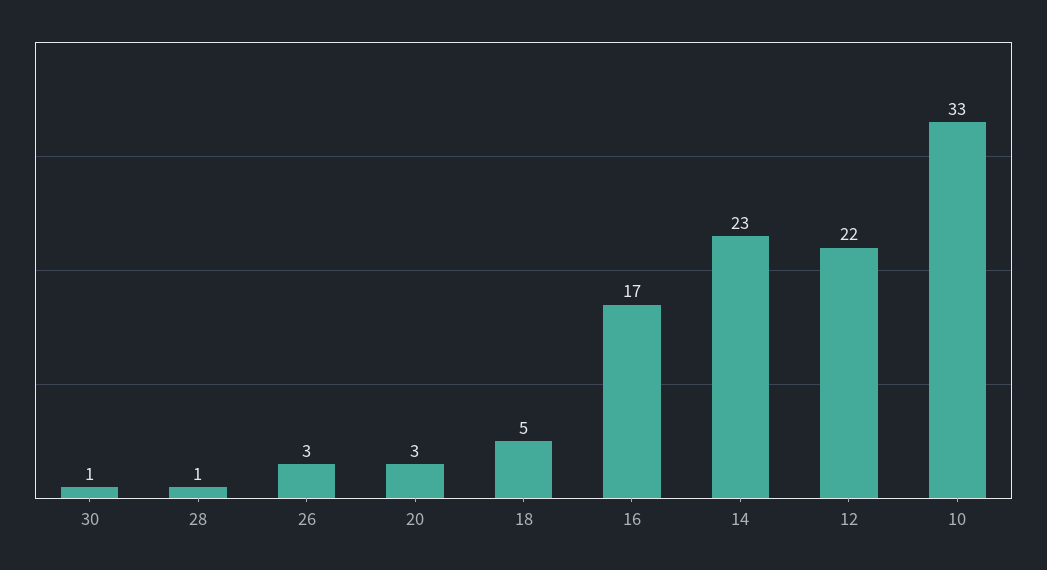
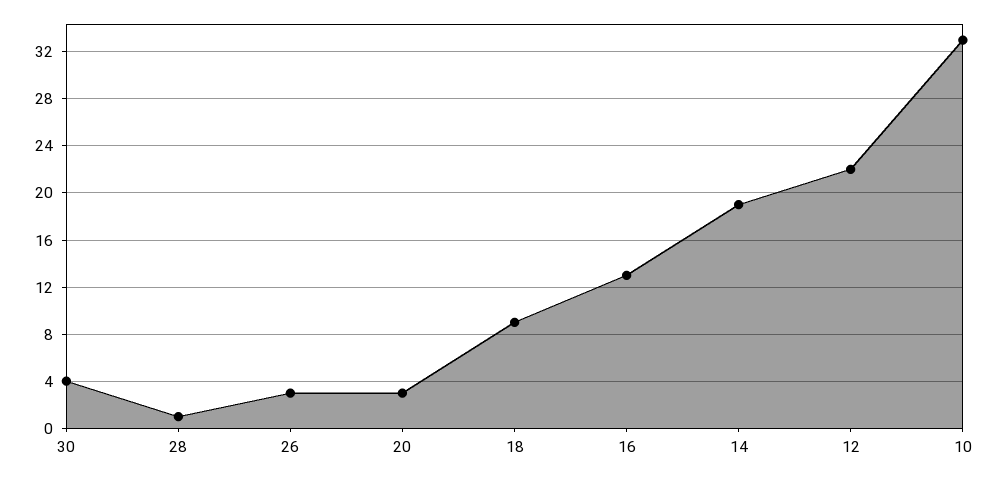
  {
-   "30": 1,
+   "30": 4,
    "28": 1,
    "26": 3,
    "20": 3,
-   "18": 5,
+   "18": 9,
-   "16": 17,
+   "16": 13,
-   "14": 23,
+   "14": 19,
    "12": 22,
    "10": 33
  }

